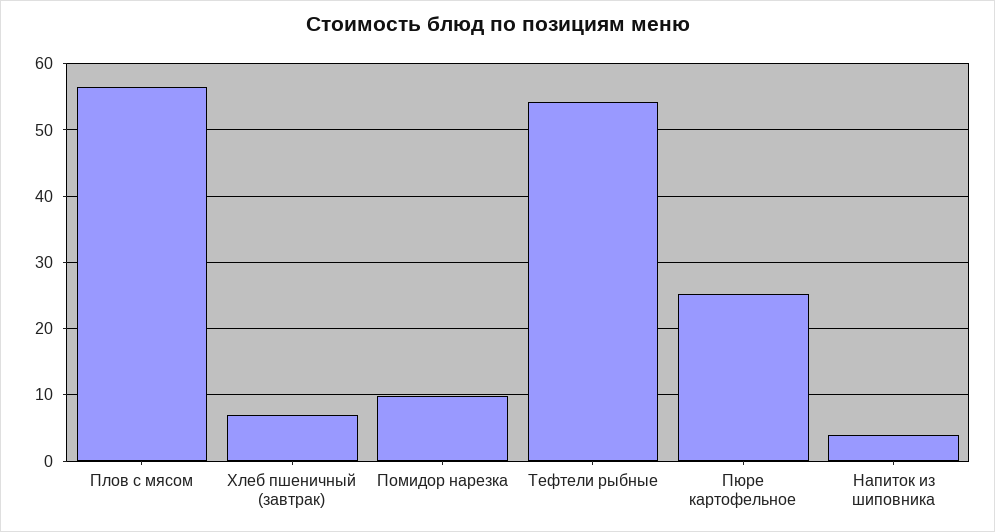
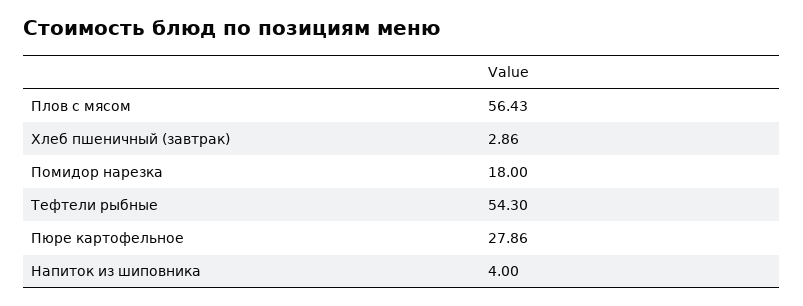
  {
    "Плов с мясом": 56.43,
-   "Хлеб пшеничный (завтрак)": 7,
+   "Хлеб пшеничный (завтрак)": 2.86,
-   "Помидор нарезка": 10,
+   "Помидор нарезка": 18,
    "Тефтели рыбные": 54.3,
-   "Пюре картофельное": 25,
+   "Пюре картофельное": 27.86,
    "Напиток из шиповника": 4
  }

